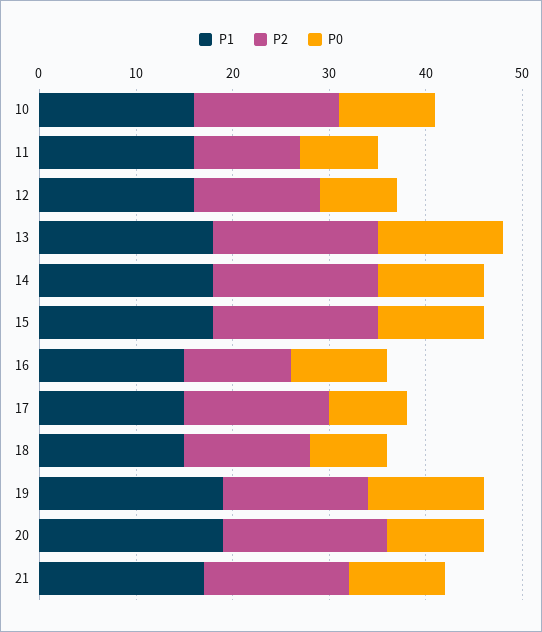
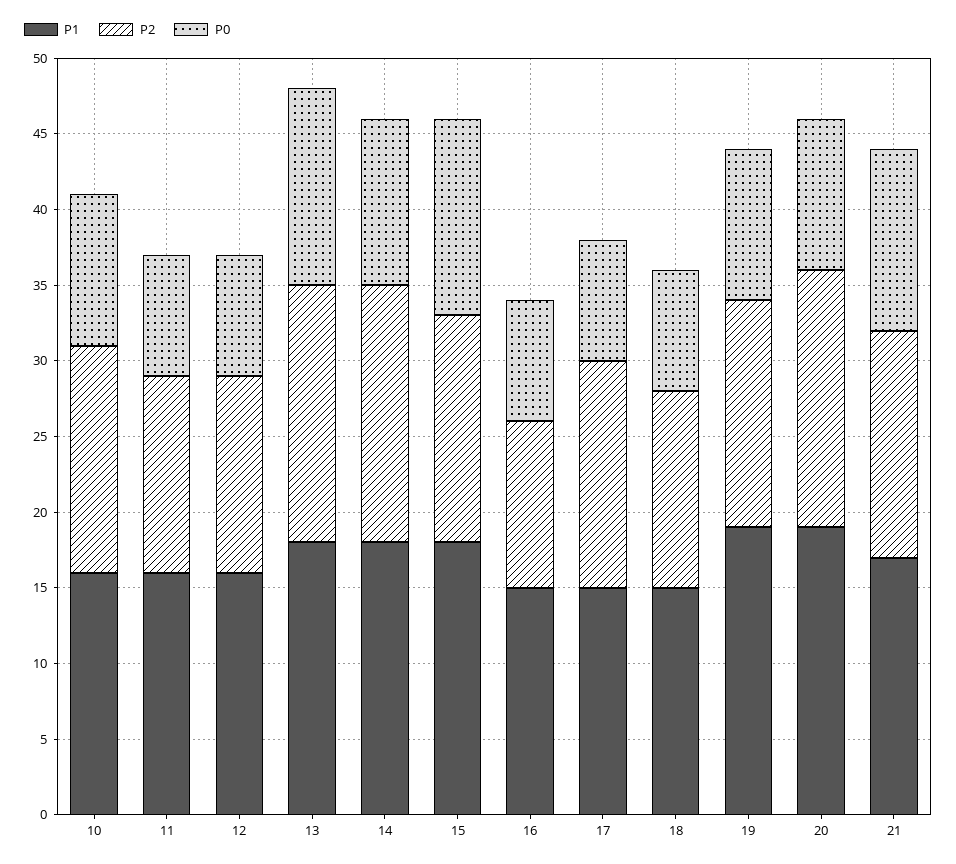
  {
    "P1": {
      "10": 16,
      "11": 16,
      "12": 16,
      "13": 18,
      "14": 18,
      "15": 18,
      "16": 15,
      "17": 15,
      "18": 15,
      "19": 19,
      "20": 19,
      "21": 17
    },
    "P2": {
      "10": 15,
-     "11": 11,
+     "11": 13,
      "12": 13,
      "13": 17,
      "14": 17,
-     "15": 17,
+     "15": 15,
      "16": 11,
      "17": 15,
      "18": 13,
      "19": 15,
      "20": 17,
      "21": 15
    },
    "P0": {
      "10": 10,
      "11": 8,
      "12": 8,
      "13": 13,
      "14": 11,
-     "15": 11,
+     "15": 13,
-     "16": 10,
+     "16": 8,
      "17": 8,
      "18": 8,
-     "19": 12,
+     "19": 10,
      "20": 10,
-     "21": 10
+     "21": 12
    }
  }

